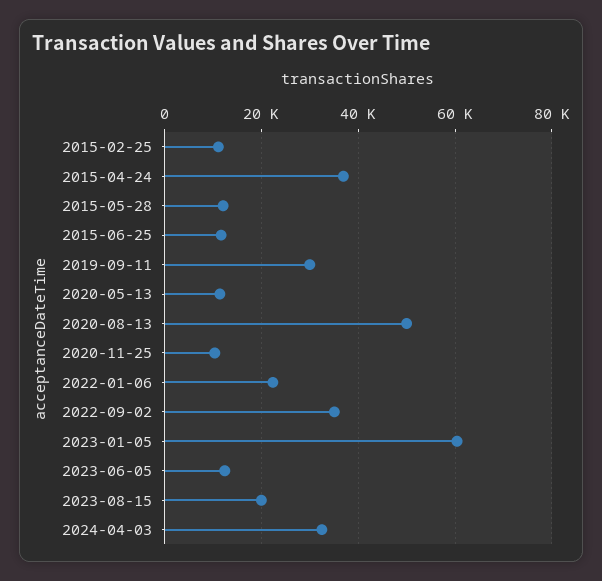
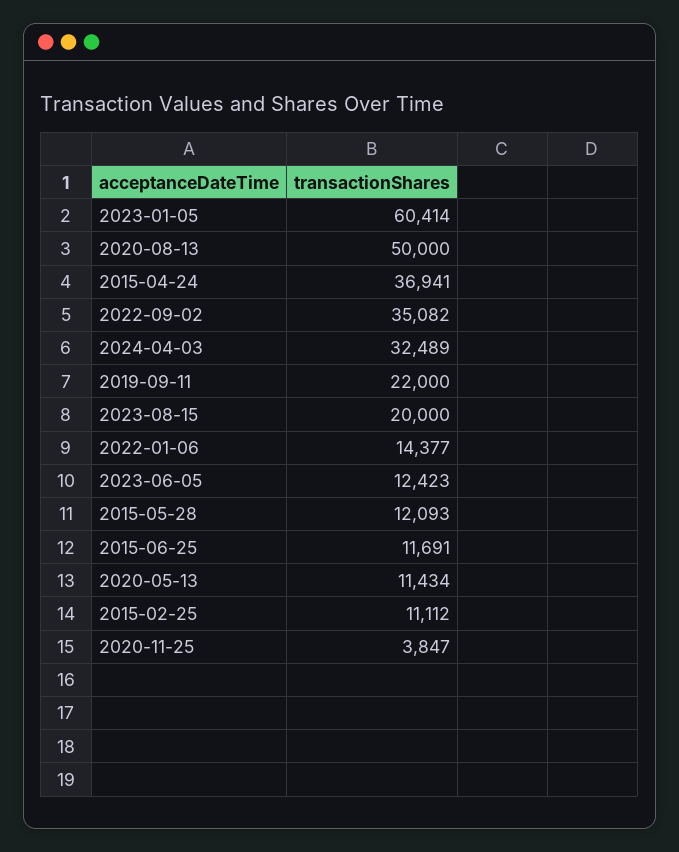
  {
    "2015-02-25": 11112,
    "2015-04-24": 36941,
    "2015-05-28": 12093,
    "2015-06-25": 11691,
-   "2019-09-11": 30000,
+   "2019-09-11": 22000,
    "2020-05-13": 11434,
    "2020-08-13": 50000,
-   "2020-11-25": 10000,
+   "2020-11-25": 3847,
-   "2022-01-06": 22000,
+   "2022-01-06": 14377,
    "2022-09-02": 35082,
    "2023-01-05": 60414,
    "2023-06-05": 12423,
    "2023-08-15": 20000,
    "2024-04-03": 32489
  }

